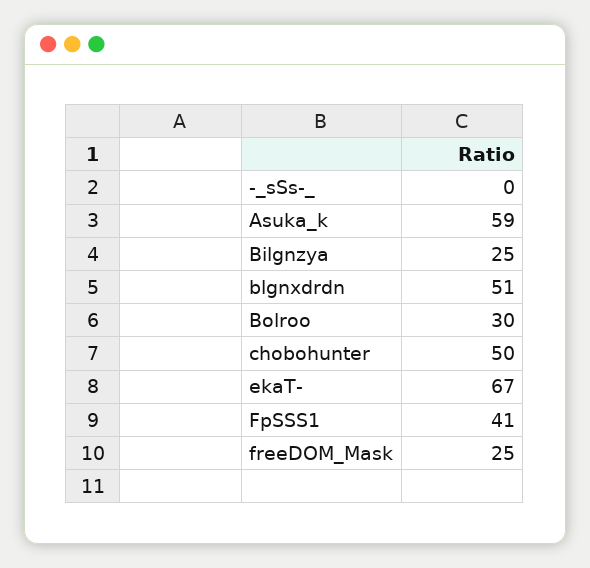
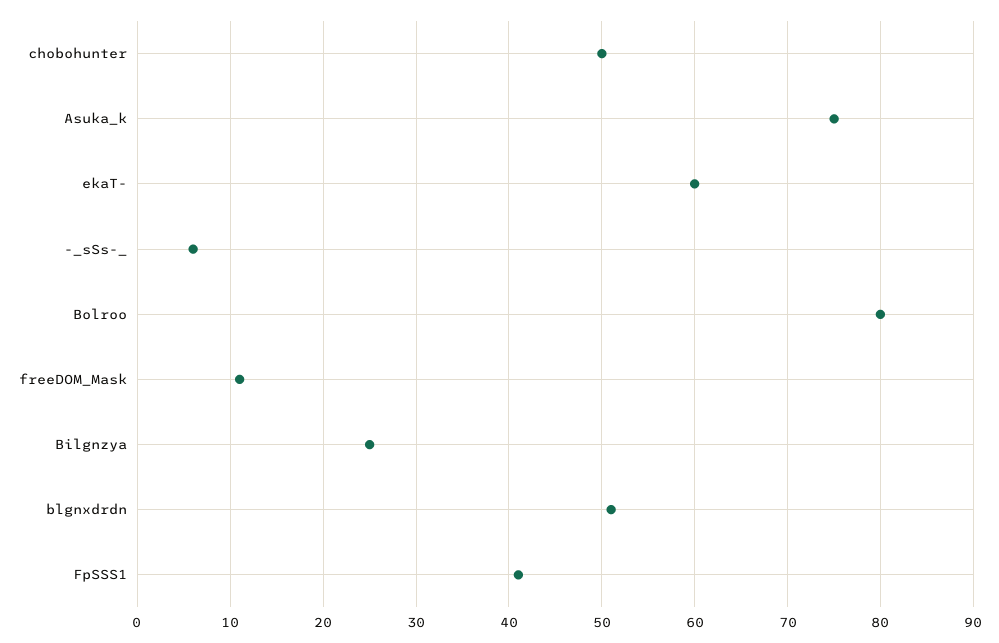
  {
-   "-_sSs-_": 0,
+   "-_sSs-_": 6,
-   "Asuka_k": 59,
+   "Asuka_k": 75,
    "Bilgnzya": 25,
    "blgnxdrdn": 51,
-   "Bolroo": 30,
+   "Bolroo": 80,
    "chobohunter": 50,
-   "ekaT-": 67,
+   "ekaT-": 60,
    "FpSSS1": 41,
-   "freeDOM_Mask": 25
+   "freeDOM_Mask": 11
  }

